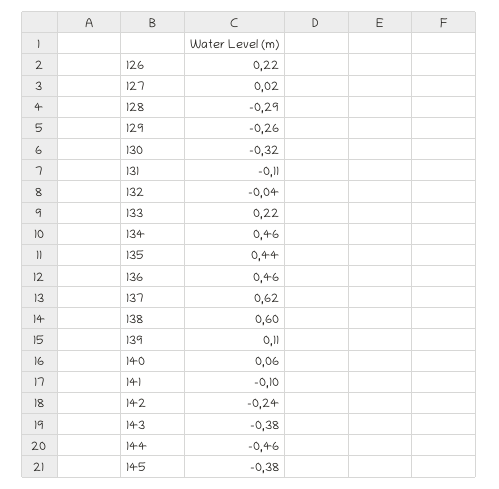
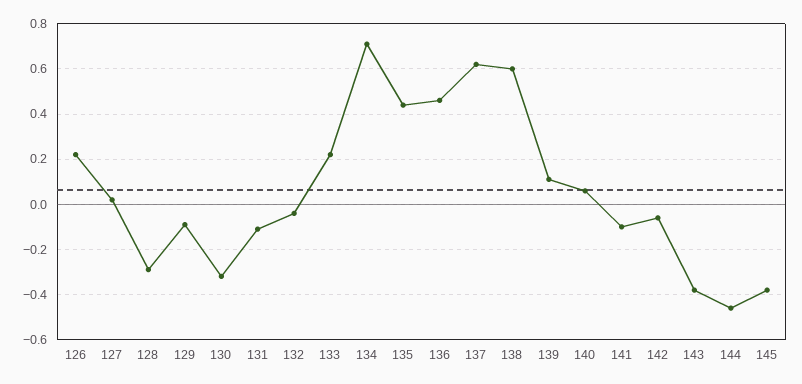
  {
    "126": 0.22,
    "127": 0.02,
    "128": -0.29,
-   "129": -0.26,
+   "129": -0.1,
    "130": -0.32,
    "131": -0.11,
    "132": -0.04,
    "133": 0.22,
-   "134": 0.46,
+   "134": 0.7,
    "135": 0.44,
    "136": 0.46,
    "137": 0.62,
    "138": 0.6,
    "139": 0.11,
    "140": 0.06,
    "141": -0.1,
-   "142": -0.24,
+   "142": -0.05,
    "143": -0.38,
    "144": -0.46,
    "145": -0.38
  }

